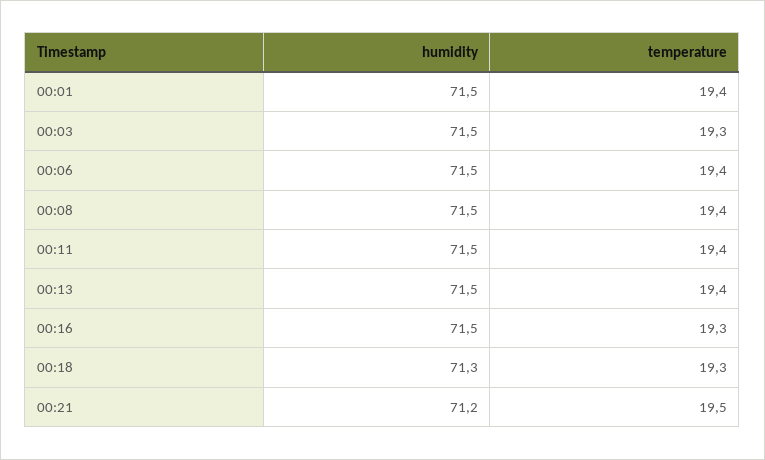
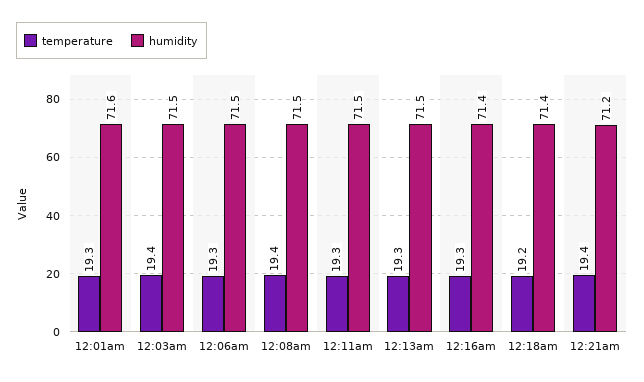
  {
    "humidity": {
-     "00:01": 71.5,
+     "00:01": 71.6,
      "00:03": 71.5,
      "00:06": 71.5,
      "00:08": 71.5,
      "00:11": 71.5,
      "00:13": 71.5,
-     "00:16": 71.5,
+     "00:16": 71.4,
-     "00:18": 71.3,
+     "00:18": 71.4,
      "00:21": 71.2
    },
    "temperature": {
-     "00:01": 19.4,
+     "00:01": 19.3,
-     "00:03": 19.3,
+     "00:03": 19.4,
-     "00:06": 19.4,
+     "00:06": 19.3,
      "00:08": 19.4,
-     "00:11": 19.4,
+     "00:11": 19.3,
-     "00:13": 19.4,
+     "00:13": 19.3,
      "00:16": 19.3,
-     "00:18": 19.3,
+     "00:18": 19.2,
-     "00:21": 19.5
+     "00:21": 19.4
    }
  }

